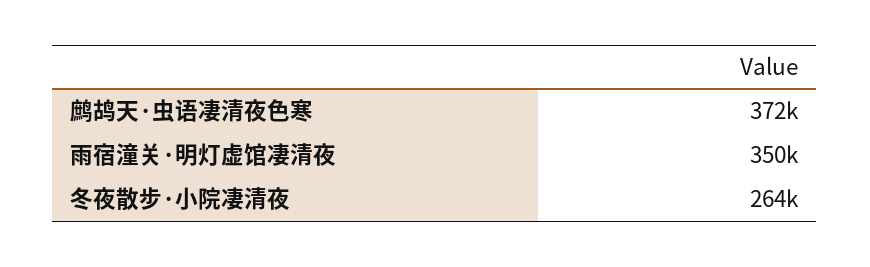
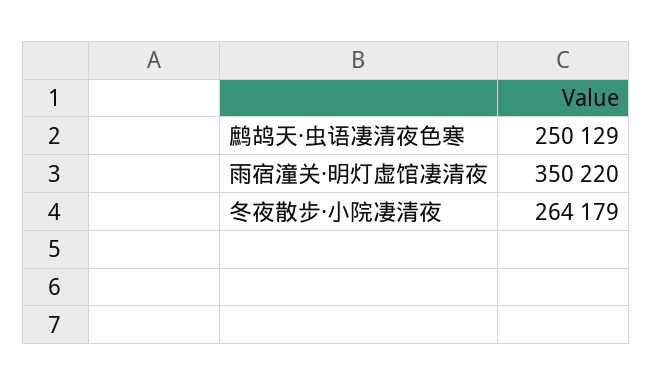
  {
-   "鹧鸪天·虫语凄清夜色寒": 372000,
+   "鹧鸪天·虫语凄清夜色寒": 250129,
    "雨宿潼关·明灯虚馆凄清夜": 350220,
    "冬夜散步·小院凄清夜": 264179
  }

